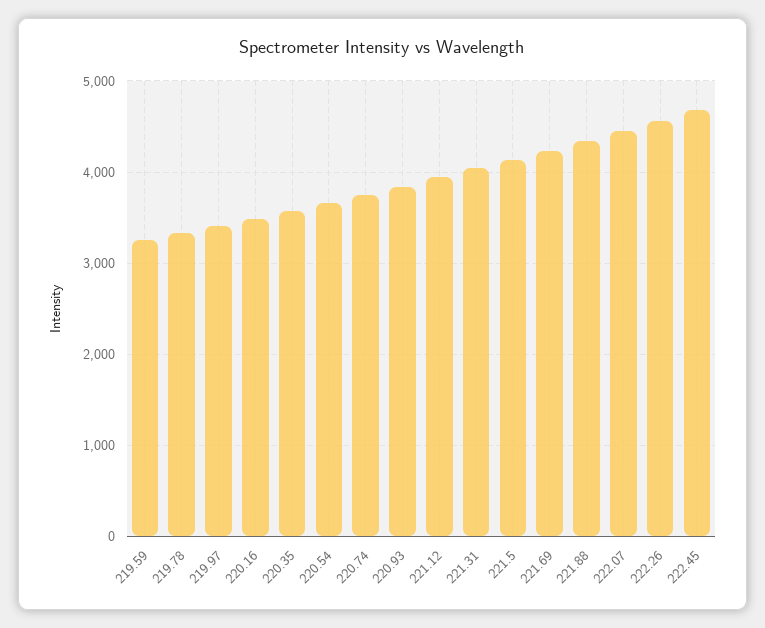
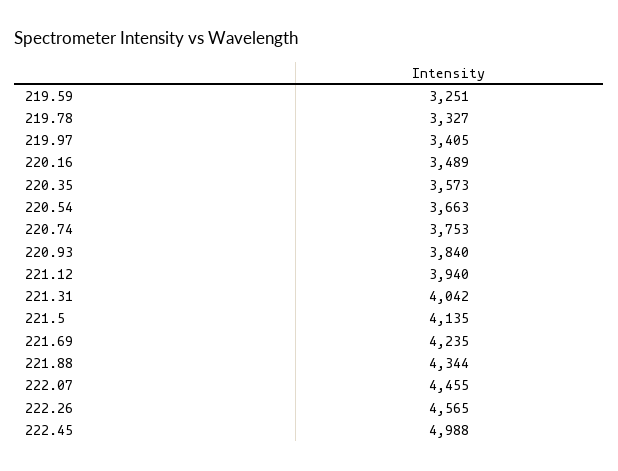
  {
    "219.59": 3251,
    "219.78": 3327,
    "219.97": 3405,
    "220.16": 3489,
    "220.35": 3573,
    "220.54": 3663,
    "220.74": 3753,
    "220.93": 3840,
    "221.12": 3940,
    "221.31": 4042,
    "221.5": 4135,
    "221.69": 4235,
    "221.88": 4344,
    "222.07": 4455,
    "222.26": 4565,
-   "222.45": 4700
+   "222.45": 4988
  }

